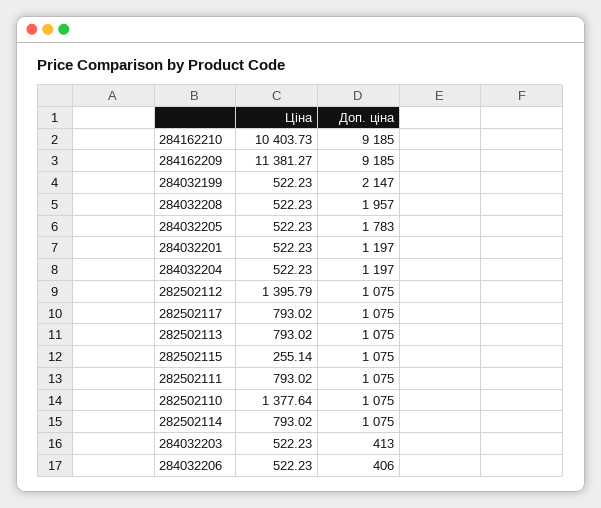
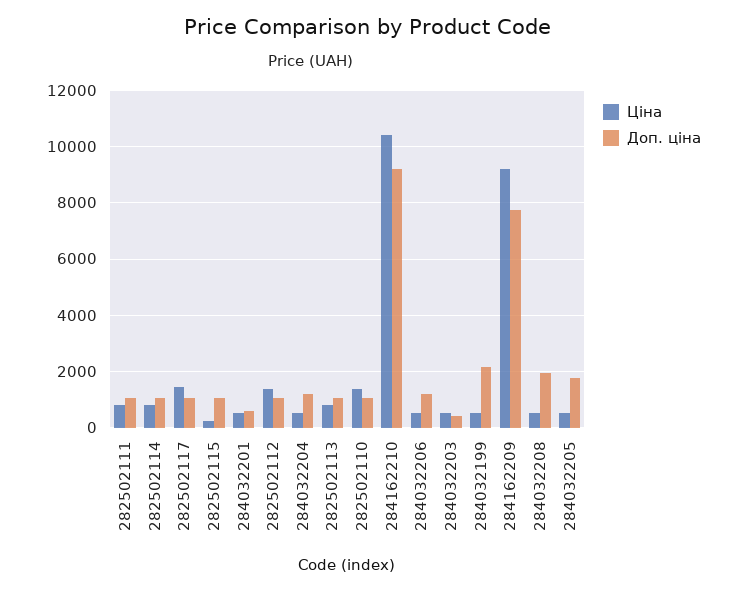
  {
    "Ціна": {
      "284162210": 10403.73,
-     "284162209": 11381.27,
+     "284162209": 9250,
      "284032199": 522.23,
      "284032208": 522.23,
      "284032205": 522.23,
      "284032201": 522.23,
      "284032204": 522.23,
      "282502112": 1395.79,
-     "282502117": 793.02,
+     "282502117": 1500,
      "282502113": 793.02,
      "282502115": 255.14,
      "282502111": 793.02,
      "282502110": 1377.64,
      "282502114": 793.02,
      "284032203": 522.23,
      "284032206": 522.23
    },
    "Доп. ціна": {
      "284162210": 9185,
-     "284162209": 9185,
+     "284162209": 7750,
      "284032199": 2147,
      "284032208": 1957,
      "284032205": 1783,
-     "284032201": 1197,
+     "284032201": 500,
      "284032204": 1197,
      "282502112": 1075,
      "282502117": 1075,
      "282502113": 1075,
      "282502115": 1075,
      "282502111": 1075,
      "282502110": 1075,
      "282502114": 1075,
      "284032203": 413,
-     "284032206": 406
+     "284032206": 1250
    }
  }

